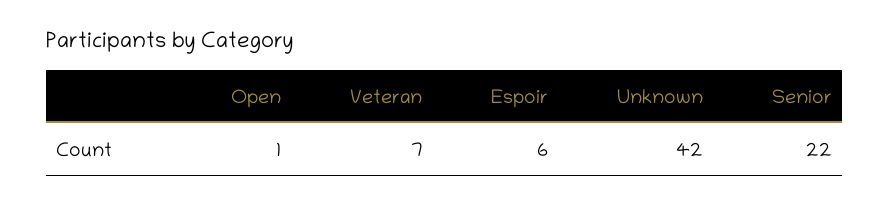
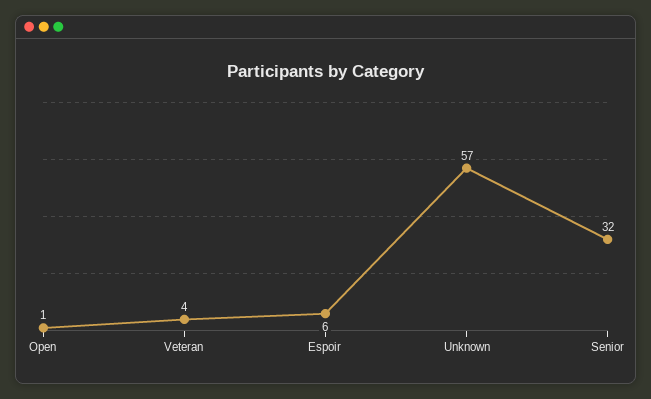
  {
    "Open": 1,
-   "Veteran": 7,
+   "Veteran": 4,
    "Espoir": 6,
-   "Unknown": 42,
+   "Unknown": 57,
-   "Senior": 22
+   "Senior": 32
  }

